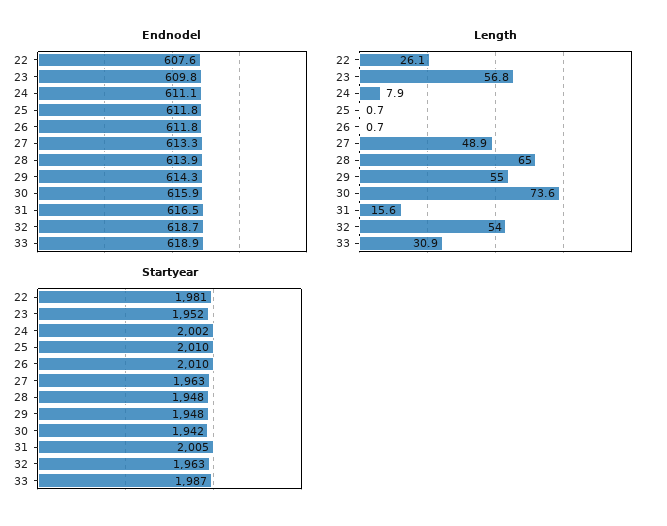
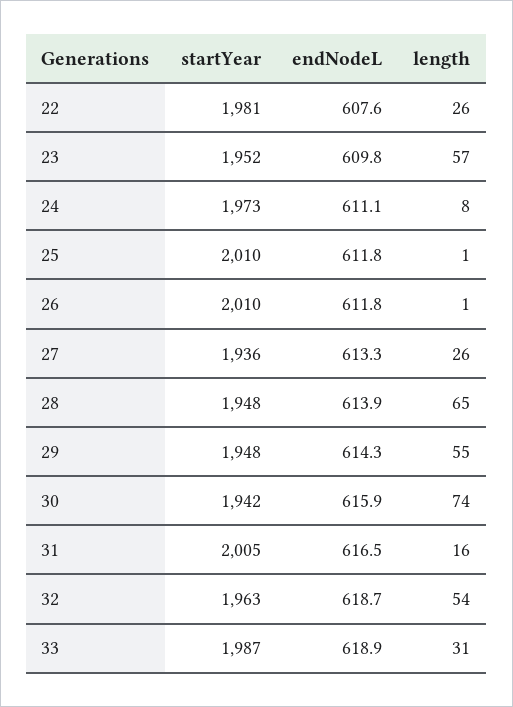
  {
    "Endnodel": {
      "22": 607.6,
      "23": 609.8,
      "24": 611.1,
      "25": 611.8,
      "26": 611.8,
      "27": 613.3,
      "28": 613.9,
      "29": 614.3,
      "30": 615.9,
      "31": 616.5,
      "32": 618.7,
      "33": 618.9
    },
    "Length": {
      "22": 26.1,
      "23": 56.8,
      "24": 7.9,
      "25": 0.7,
      "26": 0.7,
-     "27": 48.9,
+     "27": 26,
      "28": 65,
      "29": 55,
      "30": 73.6,
      "31": 15.6,
      "32": 54,
      "33": 30.9
    },
    "Startyear": {
      "22": 1981,
      "23": 1952,
-     "24": 2002,
+     "24": 1973,
      "25": 2010,
      "26": 2010,
-     "27": 1963,
+     "27": 1936,
      "28": 1948,
      "29": 1948,
      "30": 1942,
      "31": 2005,
      "32": 1963,
      "33": 1987
    }
  }

